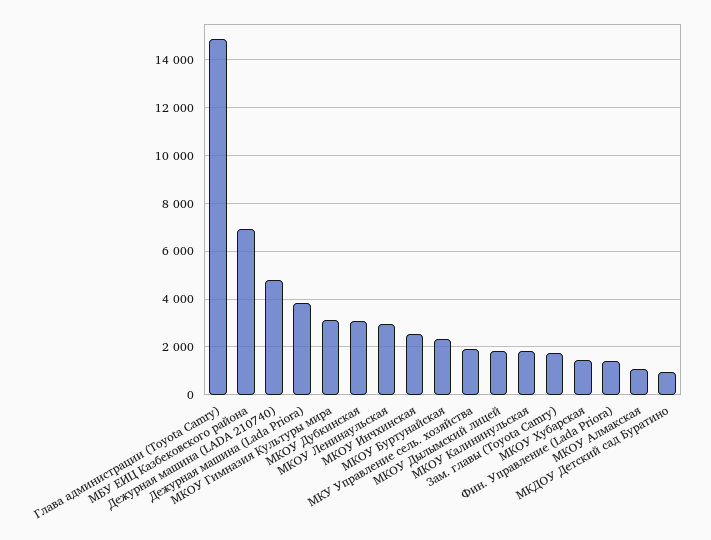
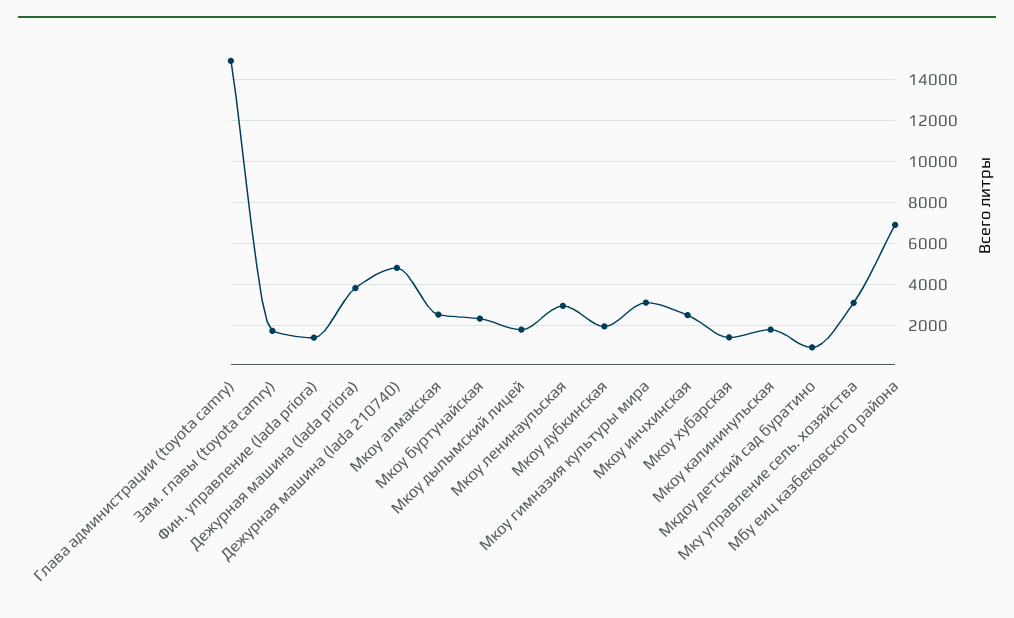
  {
    "Глава администрации (Toyota Camry)": 15000,
    "МБУ ЕИЦ Казбековского района": 7000,
    "Дежурная машина (LADA 210740)": 5000,
    "Дежурная машина (Lada Priora)": 4000,
    "МКОУ Гимназия Культуры мира": 3000,
-   "МКОУ Дубкинская": 3000,
+   "МКОУ Дубкинская": 2000,
    "МКОУ Ленинаульская": 3000,
    "МКОУ Инчхинская": 2500,
    "МКОУ Буртунайская": 2500,
-   "МКУ Управление сель. хозяйства": 2000,
+   "МКУ Управление сель. хозяйства": 3000,
    "МКОУ Дылымский лицей": 2000,
    "МКОУ Калининульская": 2000,
    "Зам. главы (Toyota Camry)": 1500,
    "МКОУ Хубарская": 1500,
    "Фин. Управление (Lada Priora)": 1500,
-   "МКОУ Алмакская": 1000,
+   "МКОУ Алмакская": 2500,
    "МКДОУ Детский сад Буратино": 1000
  }

